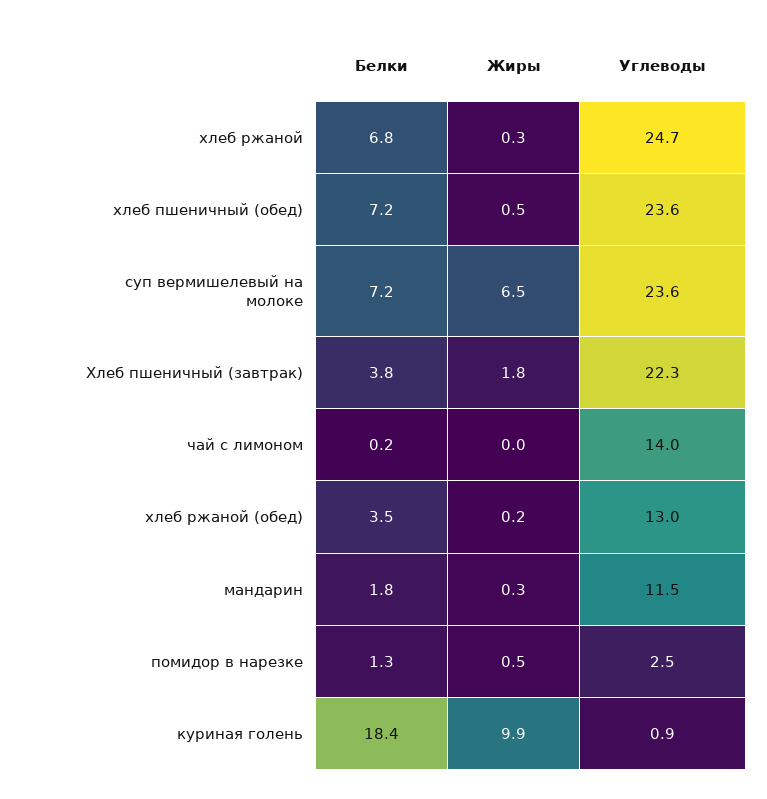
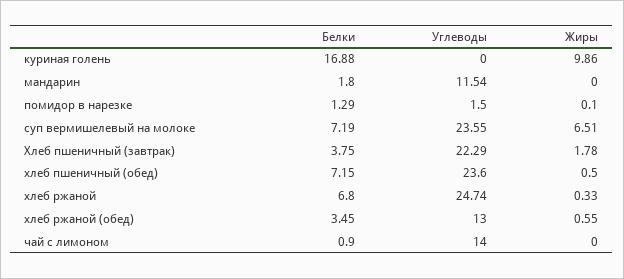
  {
    "Белки": {
      "хлеб ржаной": 6.8,
      "хлеб пшеничный (обед)": 7.15,
      "суп вермишелевый на молоке": 7.19,
      "Хлеб пшеничный (завтрак)": 3.75,
-     "чай с лимоном": 0.2,
+     "чай с лимоном": 0.9,
      "хлеб ржаной (обед)": 3.45,
      "мандарин": 1.8,
      "помидор в нарезке": 1.29,
-     "куриная голень": 18.4
+     "куриная голень": 16.88
    },
    "Жиры": {
      "хлеб ржаной": 0.33,
      "хлеб пшеничный (обед)": 0.5,
      "суп вермишелевый на молоке": 6.51,
      "Хлеб пшеничный (завтрак)": 1.78,
      "чай с лимоном": 0,
-     "хлеб ржаной (обед)": 0.2,
+     "хлеб ржаной (обед)": 0.55,
-     "мандарин": 0.3,
+     "мандарин": 0,
-     "помидор в нарезке": 0.5,
+     "помидор в нарезке": 0.1,
      "куриная голень": 9.86
    },
    "Углеводы": {
      "хлеб ржаной": 24.74,
      "хлеб пшеничный (обед)": 23.6,
      "суп вермишелевый на молоке": 23.55,
      "Хлеб пшеничный (завтрак)": 22.29,
      "чай с лимоном": 14,
      "хлеб ржаной (обед)": 13,
      "мандарин": 11.54,
-     "помидор в нарезке": 2.5,
+     "помидор в нарезке": 1.5,
-     "куриная голень": 0.9
+     "куриная голень": 0
    }
  }

